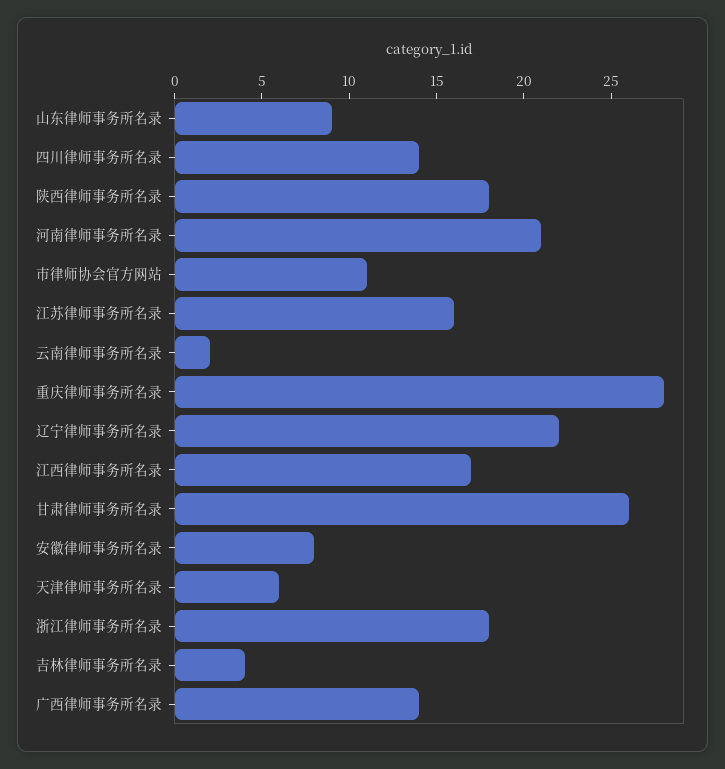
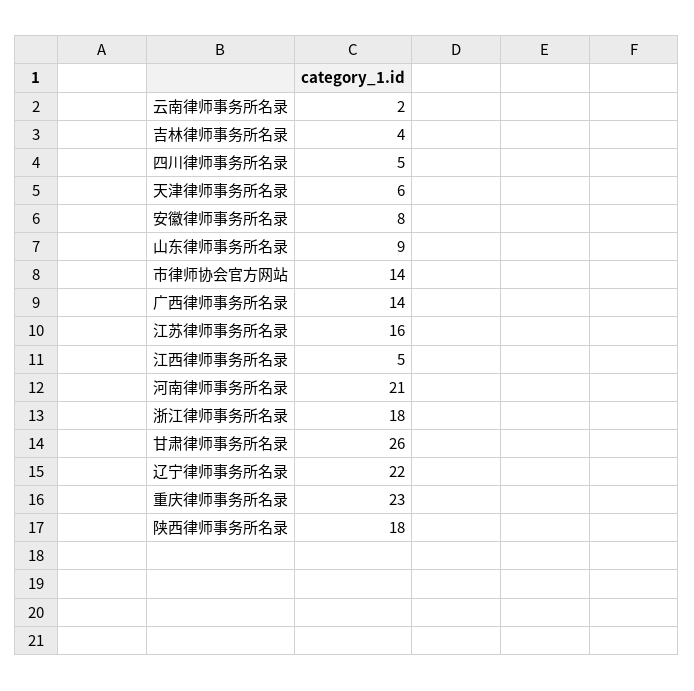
  {
    "山东律师事务所名录": 9,
-   "四川律师事务所名录": 14,
+   "四川律师事务所名录": 5,
    "陕西律师事务所名录": 18,
    "河南律师事务所名录": 21,
-   "市律师协会官方网站": 11,
+   "市律师协会官方网站": 14,
    "江苏律师事务所名录": 16,
    "云南律师事务所名录": 2,
-   "重庆律师事务所名录": 28,
+   "重庆律师事务所名录": 23,
    "辽宁律师事务所名录": 22,
-   "江西律师事务所名录": 17,
+   "江西律师事务所名录": 5,
    "甘肃律师事务所名录": 26,
    "安徽律师事务所名录": 8,
    "天津律师事务所名录": 6,
    "浙江律师事务所名录": 18,
    "吉林律师事务所名录": 4,
    "广西律师事务所名录": 14
  }

